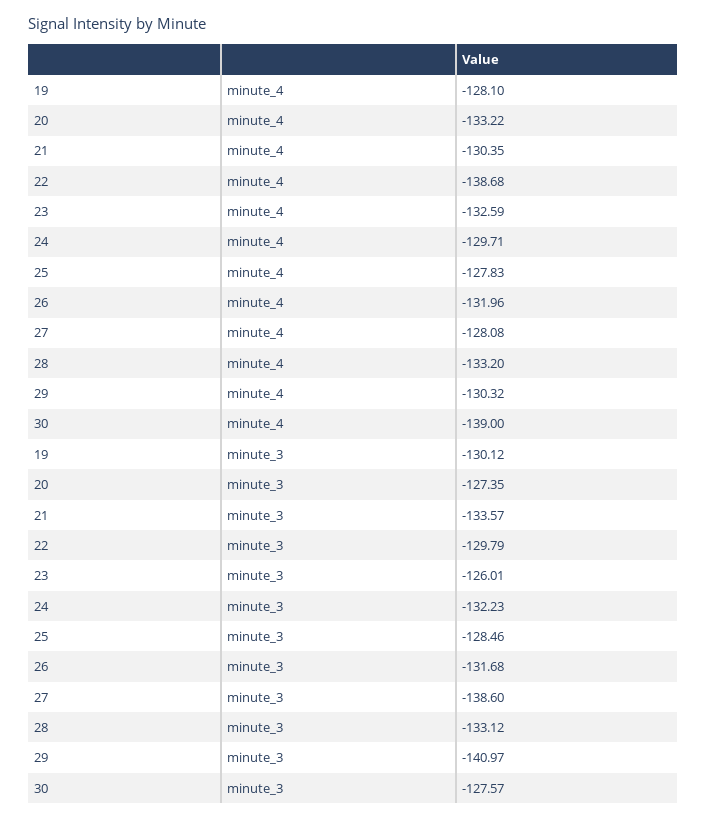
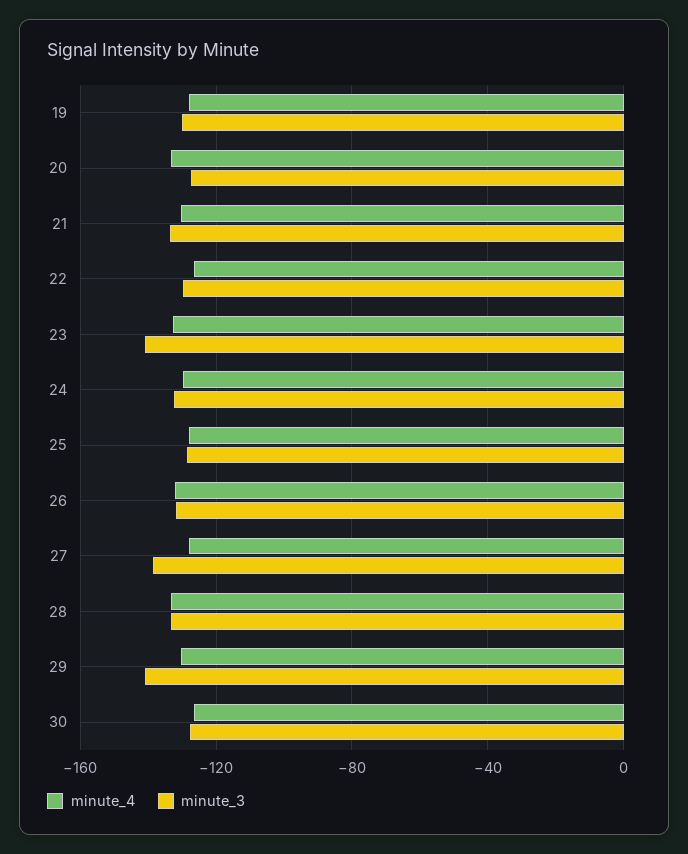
  {
    "minute_4": {
      "19": -128.1,
      "20": -133.22,
      "21": -130.35,
-     "22": -138.68,
+     "22": -125,
      "23": -132.59,
      "24": -129.71,
      "25": -127.83,
      "26": -131.96,
      "27": -128.08,
      "28": -133.2,
      "29": -130.32,
-     "30": -139
+     "30": -125
    },
    "minute_3": {
      "19": -130.12,
      "20": -127.35,
      "21": -133.57,
      "22": -129.79,
-     "23": -126.01,
+     "23": -140,
      "24": -132.23,
      "25": -128.46,
      "26": -131.68,
      "27": -138.6,
      "28": -133.12,
      "29": -140.97,
      "30": -127.57
    }
  }

